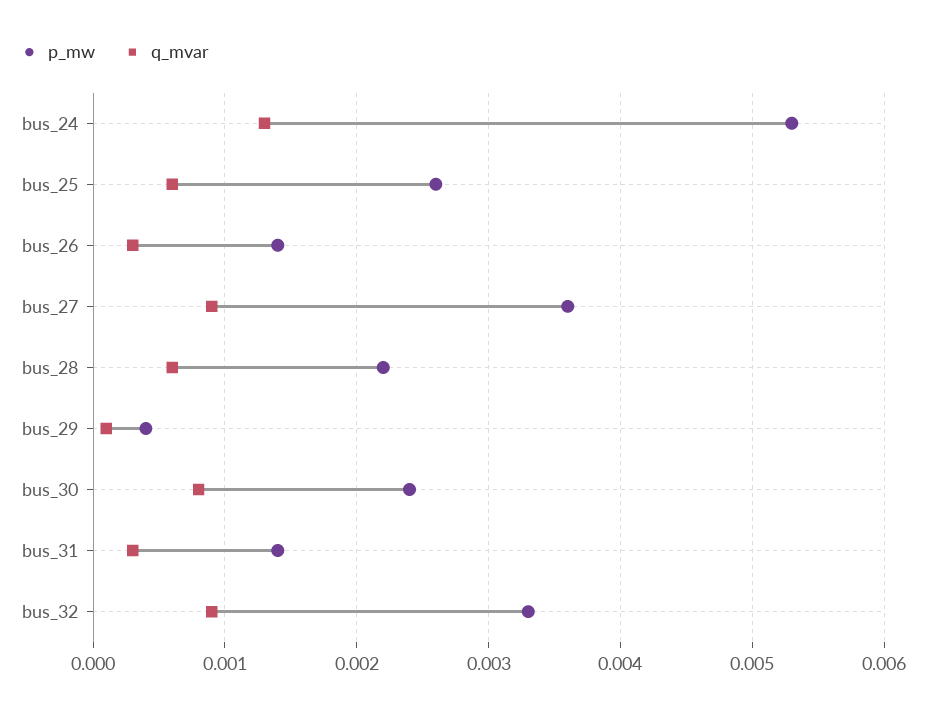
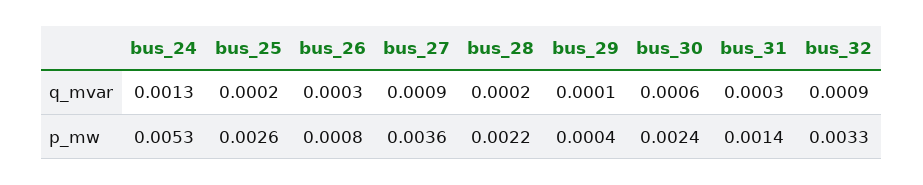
  {
    "p_mw": {
      "bus_24": 0.0053,
      "bus_25": 0.0026,
-     "bus_26": 0.0014,
+     "bus_26": 0.0008,
      "bus_27": 0.0036,
      "bus_28": 0.0022,
      "bus_29": 0.0004,
      "bus_30": 0.0024,
      "bus_31": 0.0014,
      "bus_32": 0.0033
    },
    "q_mvar": {
      "bus_24": 0.0013,
-     "bus_25": 0.0006,
+     "bus_25": 0.0002,
      "bus_26": 0.0003,
      "bus_27": 0.0009,
-     "bus_28": 0.0006,
+     "bus_28": 0.0002,
      "bus_29": 0.0001,
-     "bus_30": 0.0008,
+     "bus_30": 0.0006,
      "bus_31": 0.0003,
      "bus_32": 0.0009
    }
  }

